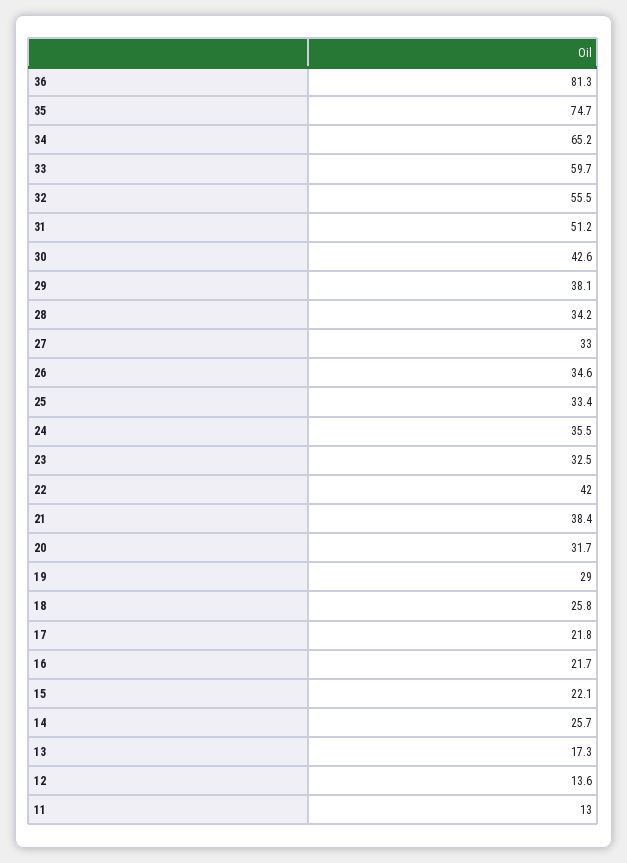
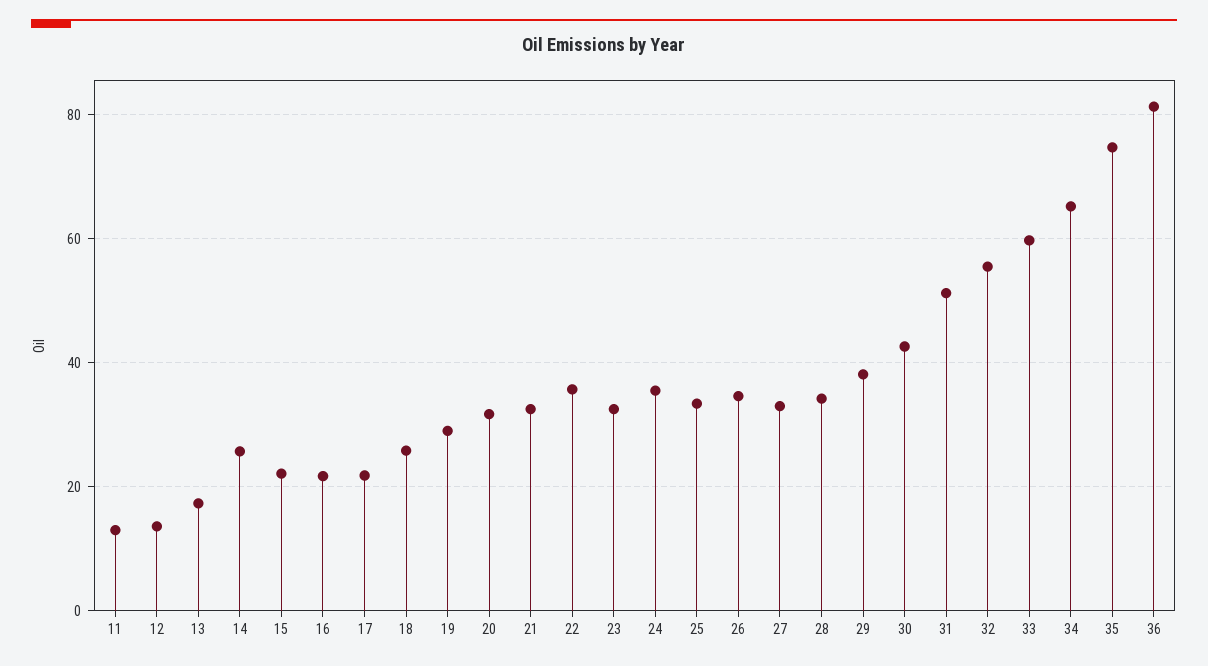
  {
    "36": 81.3,
    "35": 74.7,
    "34": 65.2,
    "33": 59.7,
    "32": 55.5,
    "31": 51.2,
    "30": 42.6,
    "29": 38.1,
    "28": 34.2,
    "27": 33,
    "26": 34.6,
    "25": 33.4,
    "24": 35.5,
    "23": 32.5,
-   "22": 42,
+   "22": 36,
-   "21": 38.4,
+   "21": 32,
    "20": 31.7,
    "19": 29,
    "18": 25.8,
    "17": 21.8,
    "16": 21.7,
    "15": 22.1,
    "14": 25.7,
    "13": 17.3,
    "12": 13.6,
    "11": 13
  }

